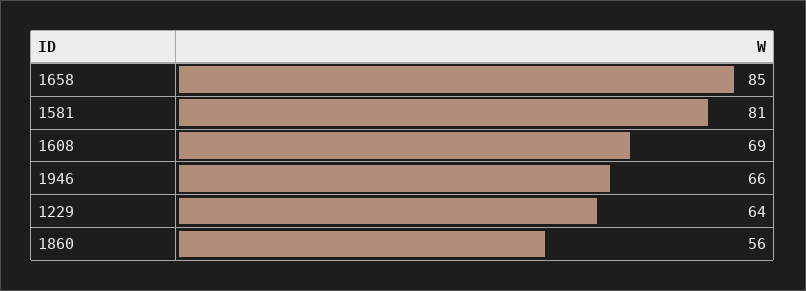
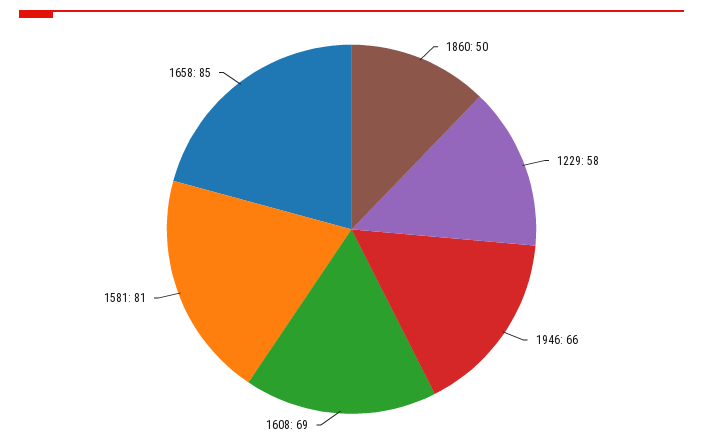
  {
    "1658": 85,
    "1581": 81,
    "1608": 69,
    "1946": 66,
-   "1229": 64,
+   "1229": 58,
-   "1860": 56
+   "1860": 50
  }

